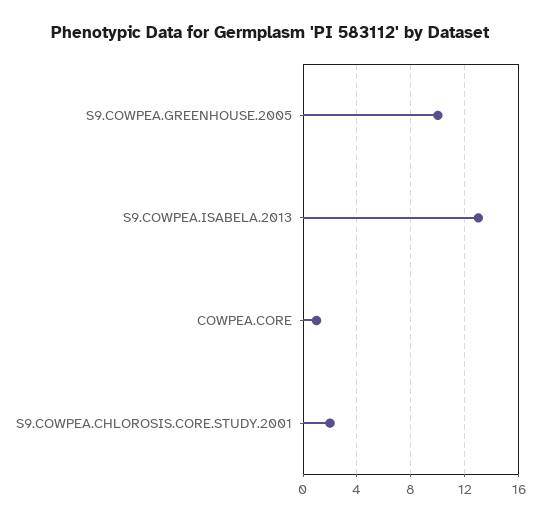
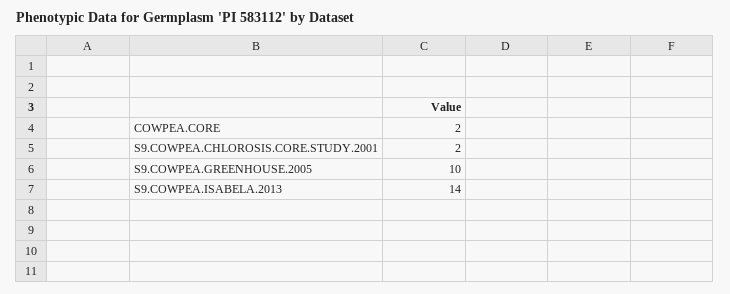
  {
    "S9.COWPEA.GREENHOUSE.2005": 10,
-   "S9.COWPEA.ISABELA.2013": 13,
+   "S9.COWPEA.ISABELA.2013": 14,
-   "COWPEA.CORE": 1,
+   "COWPEA.CORE": 2,
    "S9.COWPEA.CHLOROSIS.CORE.STUDY.2001": 2
  }

